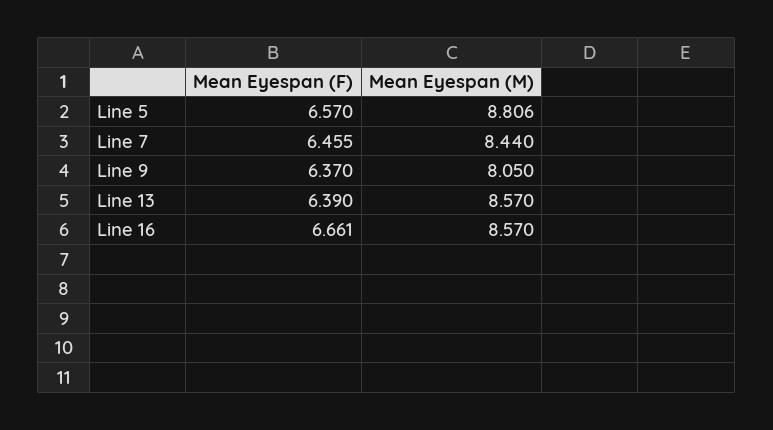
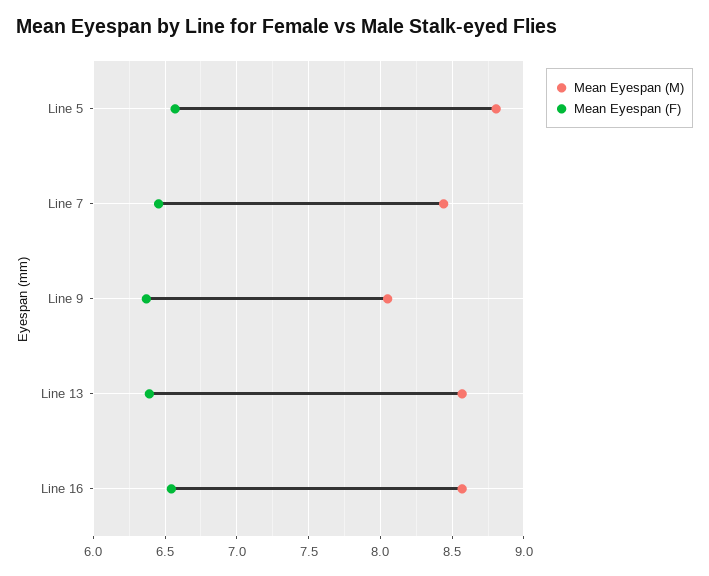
  {
    "Mean Eyespan (F)": {
      "Line 5": 6.57,
      "Line 7": 6.455,
      "Line 9": 6.37,
      "Line 13": 6.39,
-     "Line 16": 6.661
+     "Line 16": 6.55
    },
    "Mean Eyespan (M)": {
      "Line 5": 8.806,
      "Line 7": 8.44,
      "Line 9": 8.05,
      "Line 13": 8.57,
      "Line 16": 8.57
    }
  }

